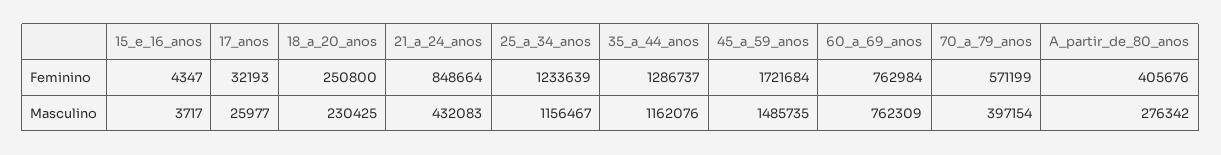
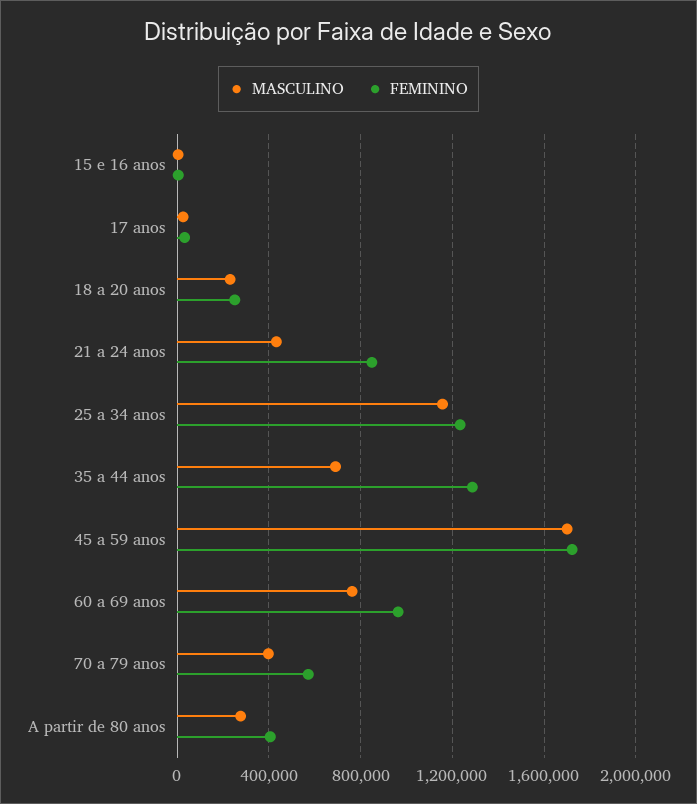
  {
    "Feminino": {
      "15_e_16_anos": 4347,
      "17_anos": 32193,
      "18_a_20_anos": 250800,
      "21_a_24_anos": 848664,
      "25_a_34_anos": 1233639,
      "35_a_44_anos": 1286737,
      "45_a_59_anos": 1721684,
-     "60_a_69_anos": 762984,
+     "60_a_69_anos": 950000,
      "70_a_79_anos": 571199,
      "A_partir_de_80_anos": 405676
    },
    "Masculino": {
      "15_e_16_anos": 3717,
      "17_anos": 25977,
      "18_a_20_anos": 230425,
      "21_a_24_anos": 432083,
      "25_a_34_anos": 1156467,
-     "35_a_44_anos": 1162076,
+     "35_a_44_anos": 700000,
-     "45_a_59_anos": 1485735,
+     "45_a_59_anos": 1700000,
      "60_a_69_anos": 762309,
      "70_a_79_anos": 397154,
      "A_partir_de_80_anos": 276342
    }
  }

